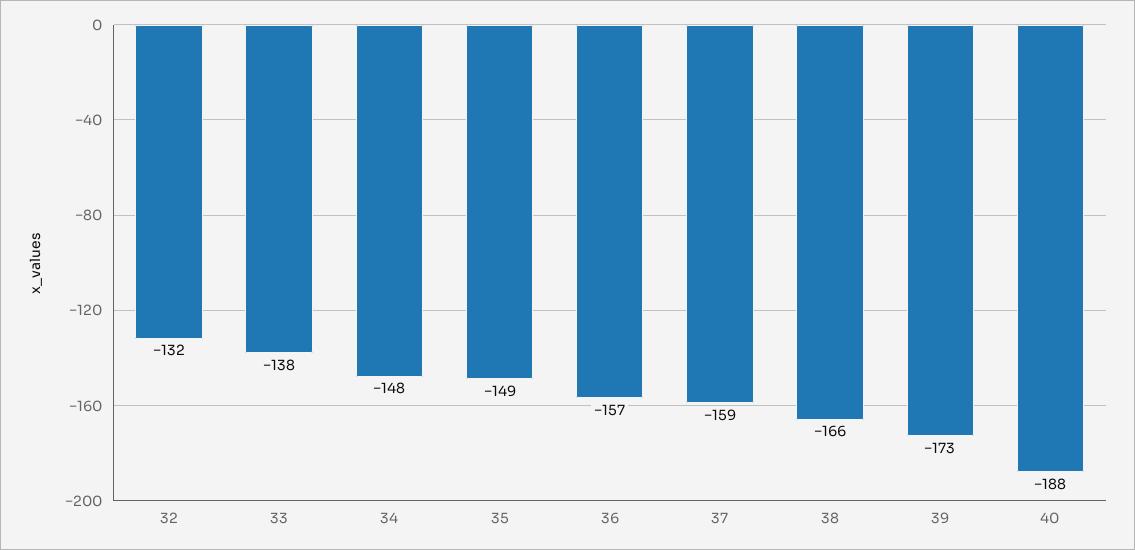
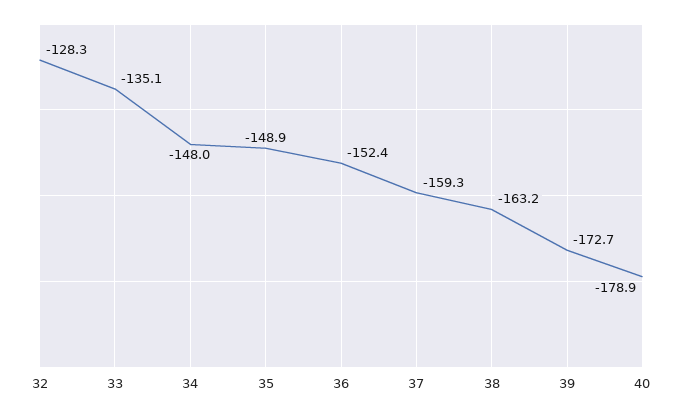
  {
-   "32": -132,
+   "32": -128.3,
-   "33": -138,
+   "33": -135.1,
    "34": -148,
    "35": -148.9,
-   "36": -157,
+   "36": -152.4,
    "37": -159.3,
-   "38": -166,
+   "38": -163.2,
    "39": -172.7,
-   "40": -188
+   "40": -178.9
  }

